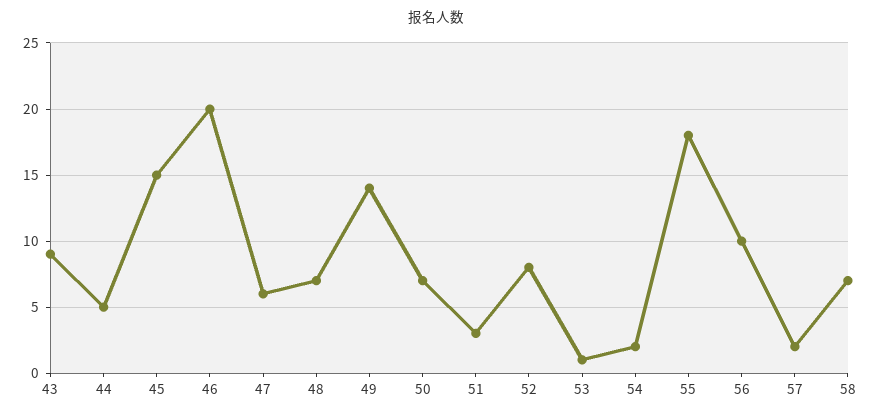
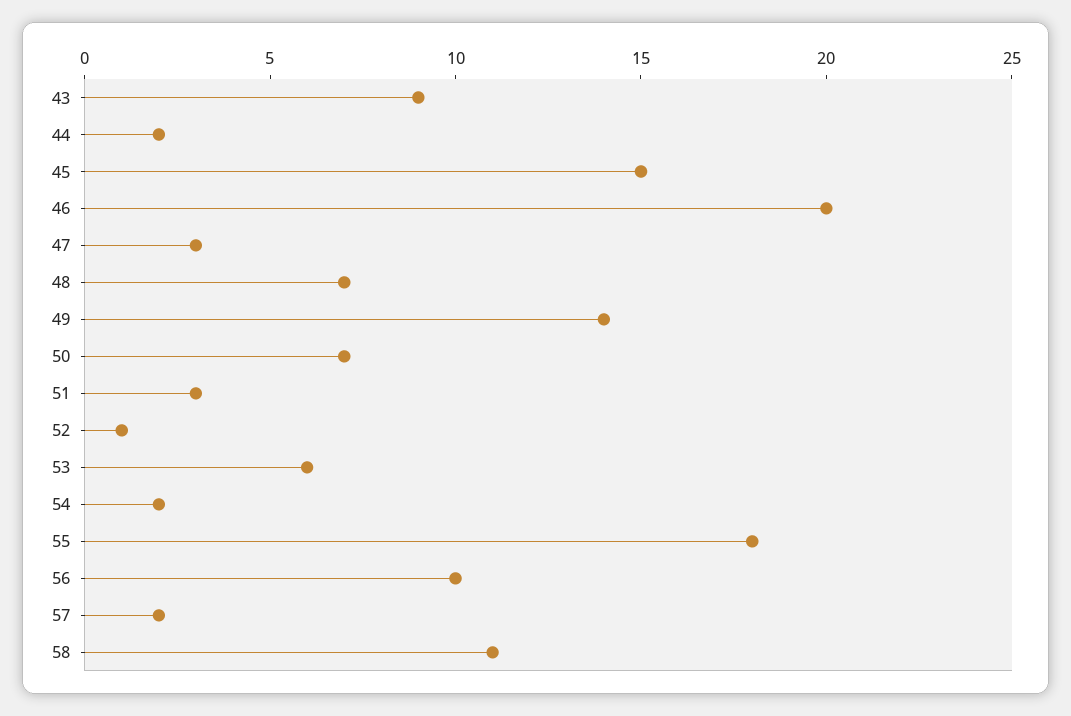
  {
    "43": 9,
-   "44": 5,
+   "44": 2,
    "45": 15,
    "46": 20,
-   "47": 6,
+   "47": 3,
    "48": 7,
    "49": 14,
    "50": 7,
    "51": 3,
-   "52": 8,
+   "52": 1,
-   "53": 1,
+   "53": 6,
    "54": 2,
    "55": 18,
    "56": 10,
    "57": 2,
-   "58": 7
+   "58": 11
  }

